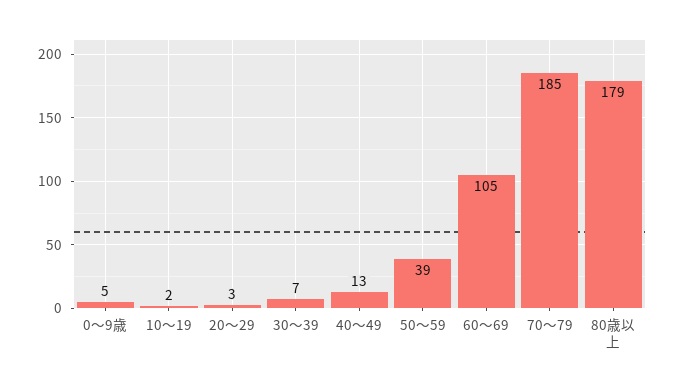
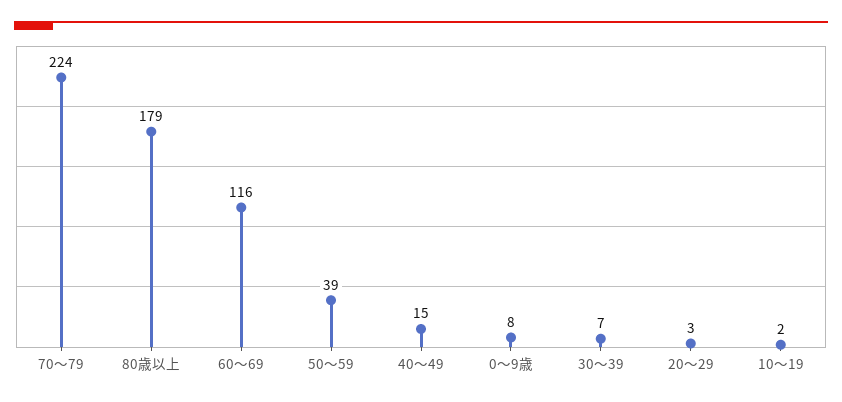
  {
-   "0～9歳": 5,
+   "0～9歳": 8,
    "10～19": 2,
    "20～29": 3,
    "30～39": 7,
-   "40～49": 13,
+   "40～49": 15,
    "50～59": 39,
-   "60～69": 105,
+   "60～69": 116,
-   "70～79": 185,
+   "70～79": 224,
    "80歳以上": 179
  }

